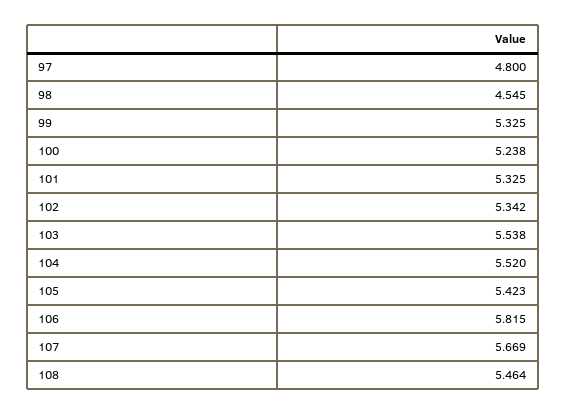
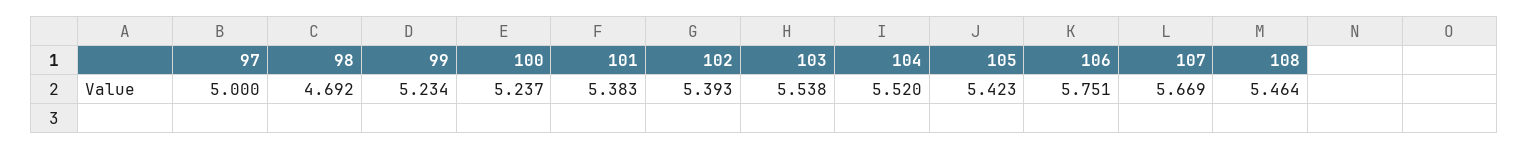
  {
-   "97": 4.8,
+   "97": 5,
-   "98": 4.545,
+   "98": 4.692,
-   "99": 5.325,
+   "99": 5.234,
-   "100": 5.238,
+   "100": 5.237,
-   "101": 5.325,
+   "101": 5.383,
-   "102": 5.342,
+   "102": 5.393,
    "103": 5.538,
    "104": 5.52,
    "105": 5.423,
-   "106": 5.815,
+   "106": 5.751,
    "107": 5.669,
    "108": 5.464
  }

